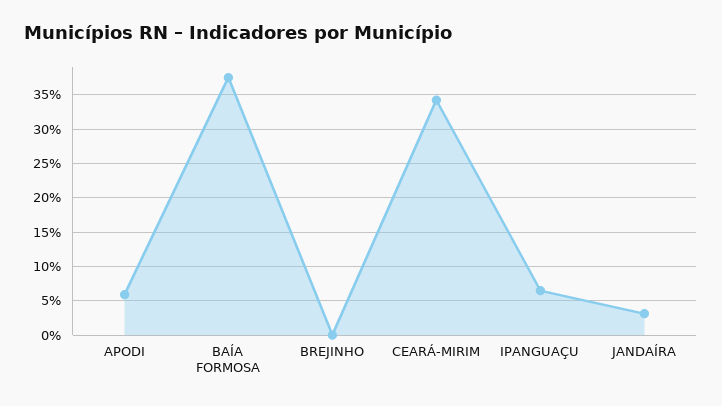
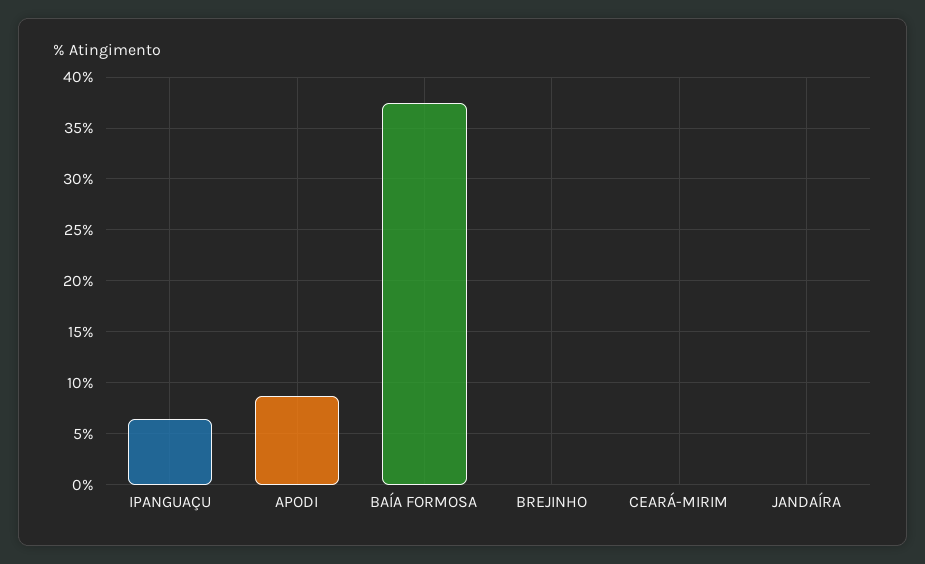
  {
-   "APODI": 6,
+   "APODI": 9,
    "BAÍA FORMOSA": 38,
    "BREJINHO": 0,
-   "CEARÁ-MIRIM": 34,
+   "CEARÁ-MIRIM": 0,
    "IPANGUAÇU": 6,
-   "JANDAÍRA": 3
+   "JANDAÍRA": 0
  }

